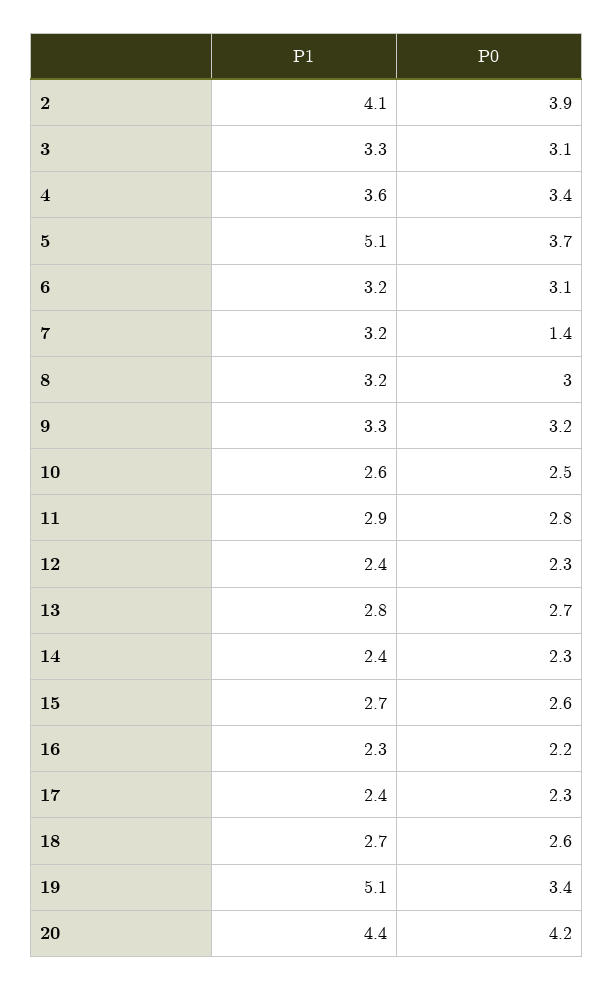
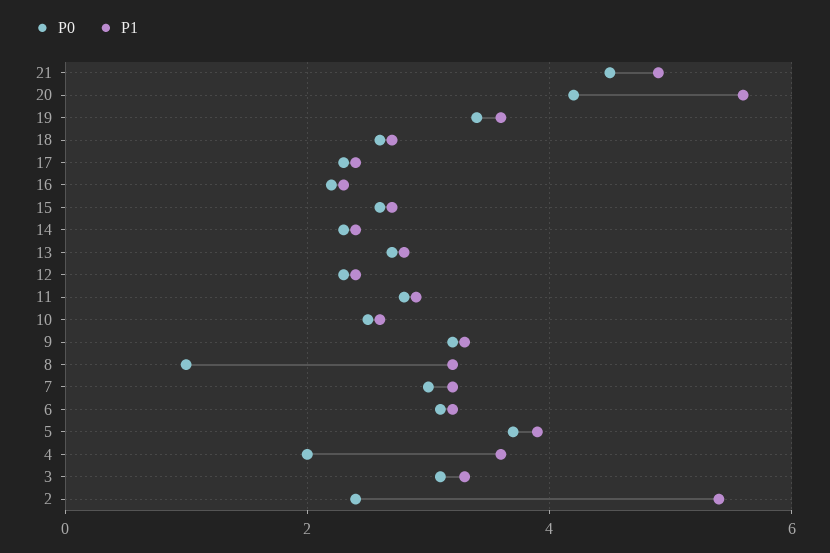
  {
    "P1": {
-     "2": 4.1,
+     "2": 5.5,
      "3": 3.3,
      "4": 3.6,
-     "5": 5.1,
+     "5": 4,
      "6": 3.2,
      "7": 3.2,
      "8": 3.2,
      "9": 3.3,
      "10": 2.6,
      "11": 2.9,
      "12": 2.4,
      "13": 2.8,
      "14": 2.4,
      "15": 2.7,
      "16": 2.3,
      "17": 2.4,
      "18": 2.7,
-     "19": 5.1,
+     "19": 3.5,
-     "20": 4.4
+     "20": 5.5,
+     "21": 5
    },
    "P0": {
-     "2": 3.9,
+     "2": 2.5,
      "3": 3.1,
-     "4": 3.4,
+     "4": 2,
      "5": 3.7,
      "6": 3.1,
-     "7": 1.4,
+     "7": 3,
-     "8": 3,
+     "8": 1,
      "9": 3.2,
      "10": 2.5,
      "11": 2.8,
      "12": 2.3,
      "13": 2.7,
      "14": 2.3,
      "15": 2.6,
      "16": 2.2,
      "17": 2.3,
      "18": 2.6,
      "19": 3.4,
-     "20": 4.2
+     "20": 4.2,
+     "21": 4.5
    }
  }

